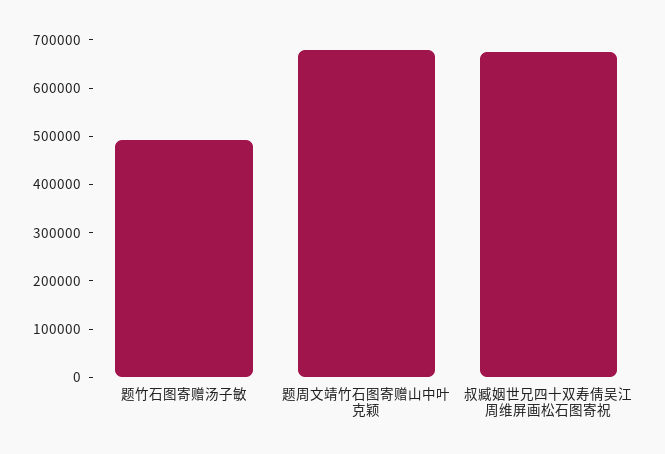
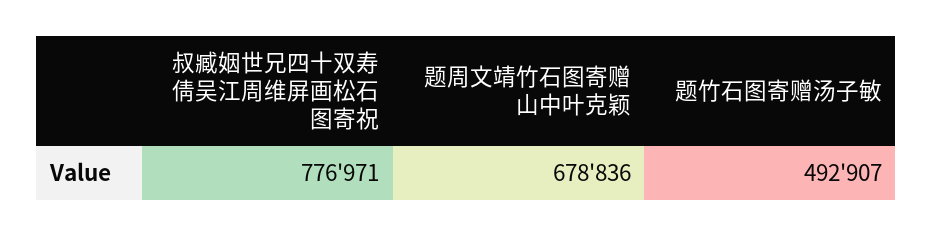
  {
    "题竹石图寄赠汤子敏": 492907,
    "题周文靖竹石图寄赠山中叶克颖": 678836,
-   "叔臧姻世兄四十双寿倩吴江周维屏画松石图寄祝": 680000
+   "叔臧姻世兄四十双寿倩吴江周维屏画松石图寄祝": 776971
  }

